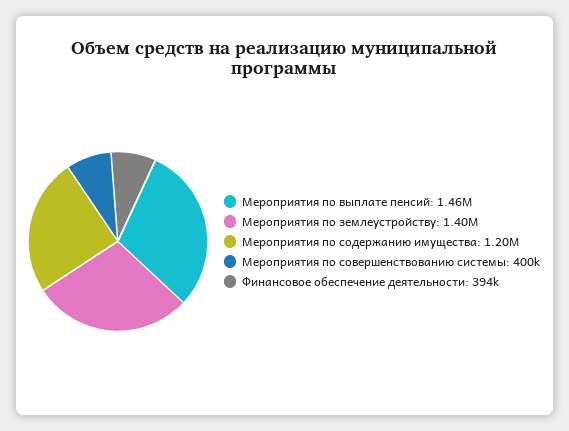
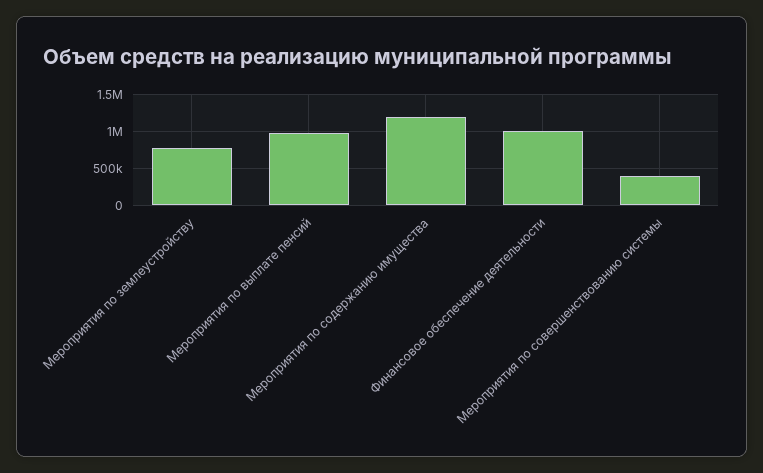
  {
-   "Мероприятия по выплате пенсий": 1460000,
+   "Мероприятия по выплате пенсий": 1000000,
-   "Мероприятия по землеустройству": 1400000,
+   "Мероприятия по землеустройству": 800000,
    "Мероприятия по содержанию имущества": 1200000,
    "Мероприятия по совершенствованию системы": 400000,
-   "Финансовое обеспечение деятельности": 394000
+   "Финансовое обеспечение деятельности": 1000000
  }

